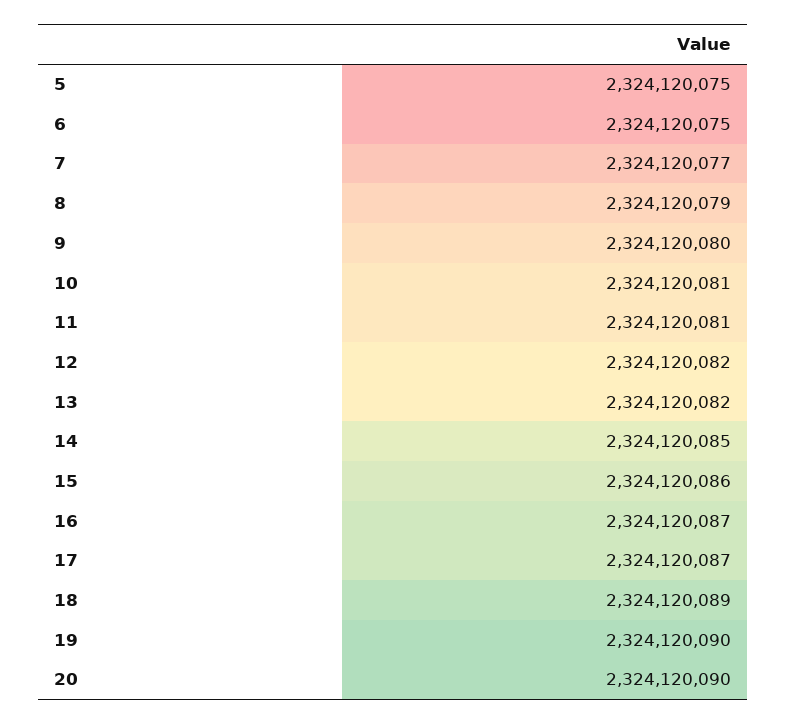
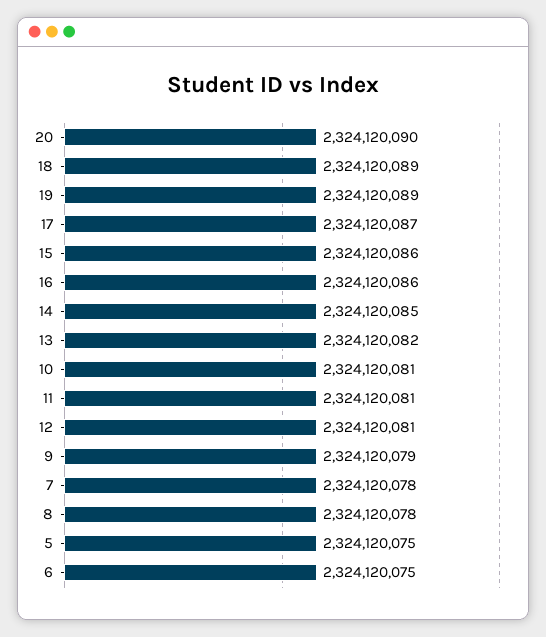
  {
    "5": 2324120075,
    "6": 2324120075,
-   "7": 2324120077,
+   "7": 2324120078,
-   "8": 2324120079,
+   "8": 2324120078,
-   "9": 2324120080,
+   "9": 2324120079,
    "10": 2324120081,
    "11": 2324120081,
-   "12": 2324120082,
+   "12": 2324120081,
    "13": 2324120082,
    "14": 2324120085,
    "15": 2324120086,
-   "16": 2324120087,
+   "16": 2324120086,
    "17": 2324120087,
    "18": 2324120089,
-   "19": 2324120090,
+   "19": 2324120089,
    "20": 2324120090
  }

